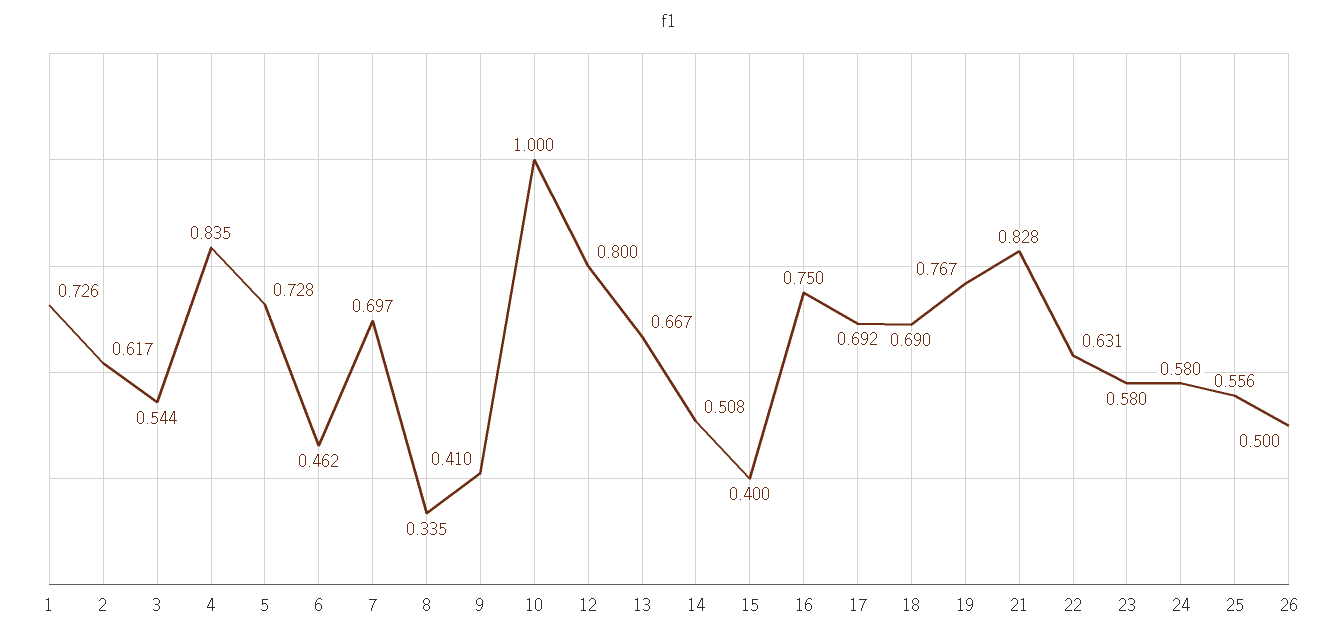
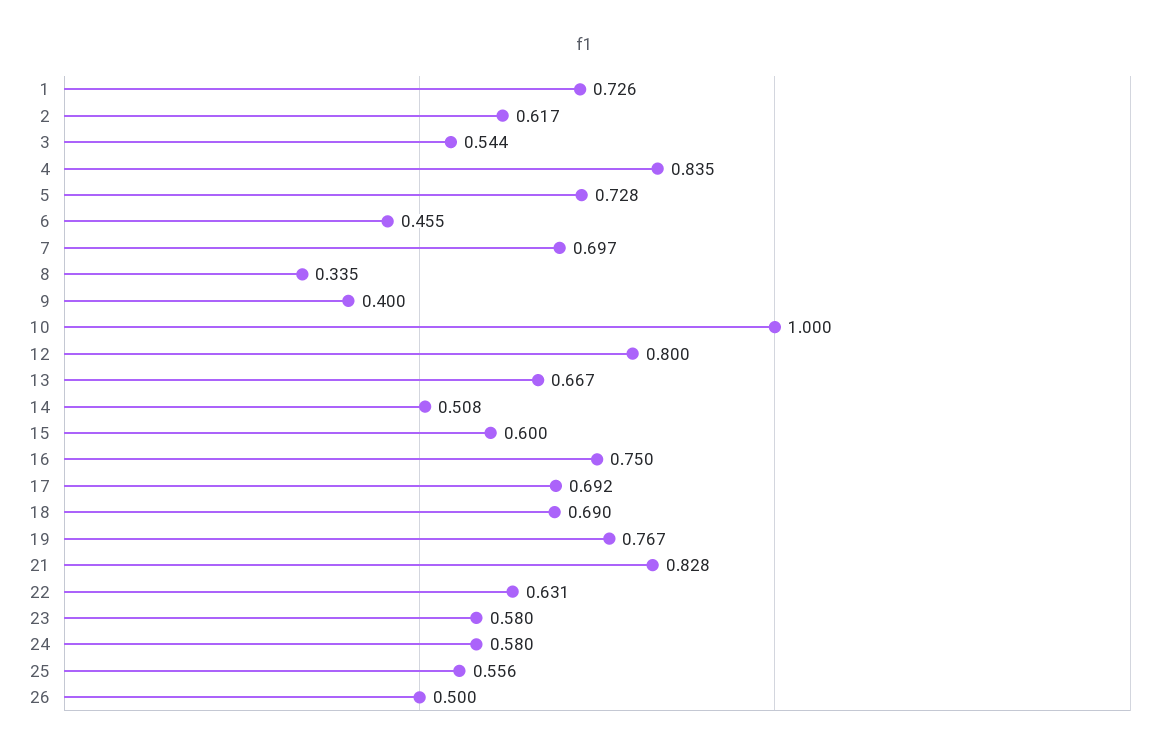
  {
    "1": 0.726,
    "2": 0.617,
    "3": 0.544,
    "4": 0.835,
    "5": 0.728,
-   "6": 0.462,
+   "6": 0.455,
    "7": 0.697,
    "8": 0.335,
-   "9": 0.41,
+   "9": 0.4,
    "10": 1,
    "12": 0.8,
    "13": 0.667,
    "14": 0.508,
-   "15": 0.4,
+   "15": 0.6,
    "16": 0.75,
    "17": 0.692,
    "18": 0.69,
    "19": 0.767,
    "21": 0.828,
    "22": 0.631,
    "23": 0.58,
    "24": 0.58,
    "25": 0.556,
    "26": 0.5
  }

